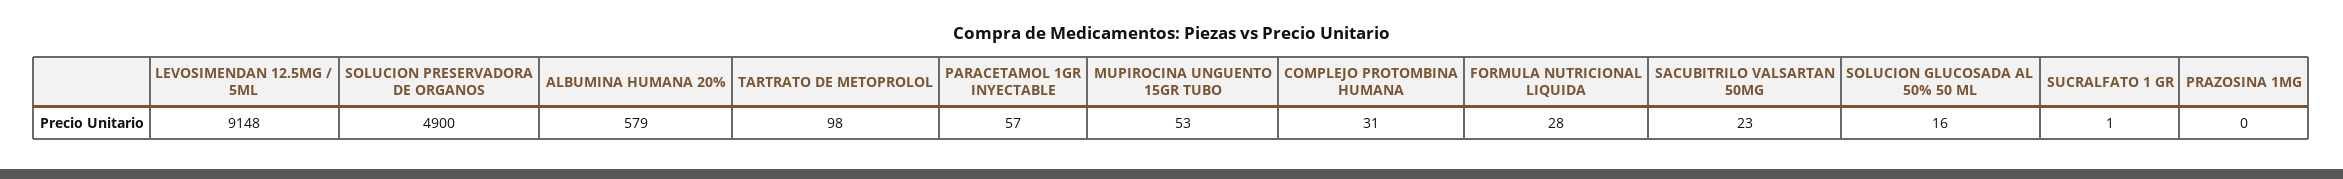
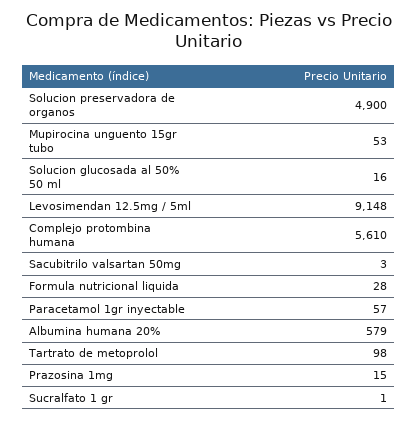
  {
    "LEVOSIMENDAN 12.5MG / 5ML": 9148,
    "SOLUCION PRESERVADORA DE ORGANOS": 4900,
    "ALBUMINA HUMANA 20%": 579,
    "TARTRATO DE METOPROLOL": 98,
    "PARACETAMOL 1GR INYECTABLE": 57,
    "MUPIROCINA UNGUENTO 15GR TUBO": 53,
-   "COMPLEJO PROTOMBINA HUMANA": 31,
+   "COMPLEJO PROTOMBINA HUMANA": 5610,
    "FORMULA NUTRICIONAL LIQUIDA": 28,
-   "SACUBITRILO VALSARTAN 50MG": 23,
+   "SACUBITRILO VALSARTAN 50MG": 3,
    "SOLUCION GLUCOSADA AL 50% 50 ML": 16,
    "SUCRALFATO 1 GR": 1,
-   "PRAZOSINA 1MG": 0
+   "PRAZOSINA 1MG": 15
  }

